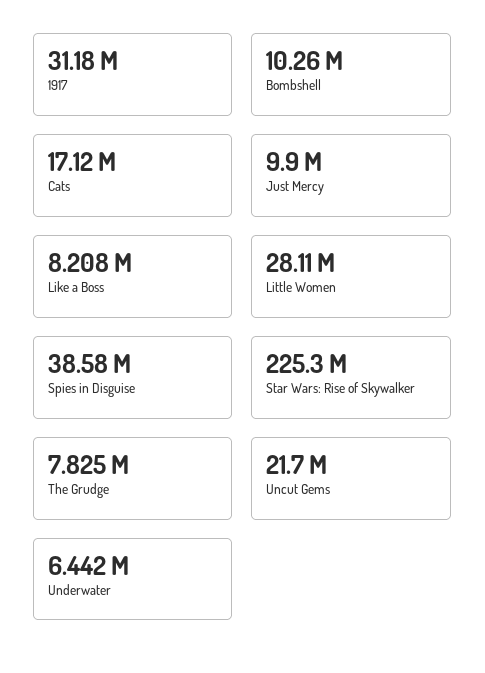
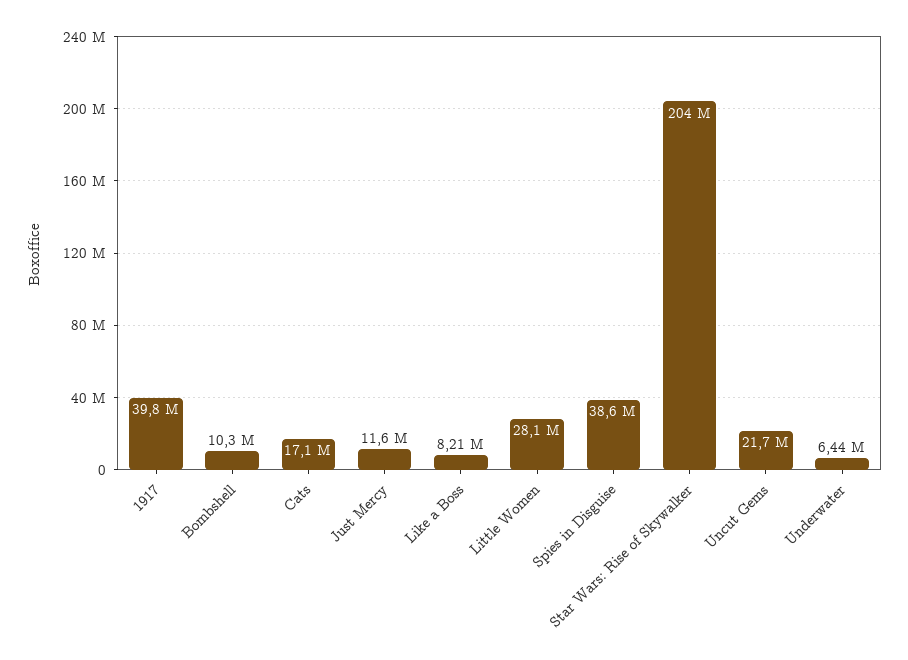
  {
-   "1917": 31180000,
+   "1917": 39800000,
    "Bombshell": 10260000,
    "Cats": 17120000,
-   "Just Mercy": 9900000,
+   "Just Mercy": 11600000,
    "Like a Boss": 8208000,
    "Little Women": 28110000,
    "Spies in Disguise": 38580000,
-   "Star Wars: Rise of Skywalker": 225300000,
+   "Star Wars: Rise of Skywalker": 204000000,
-   "The Grudge": 7825000,
    "Uncut Gems": 21700000,
    "Underwater": 6442000
  }

